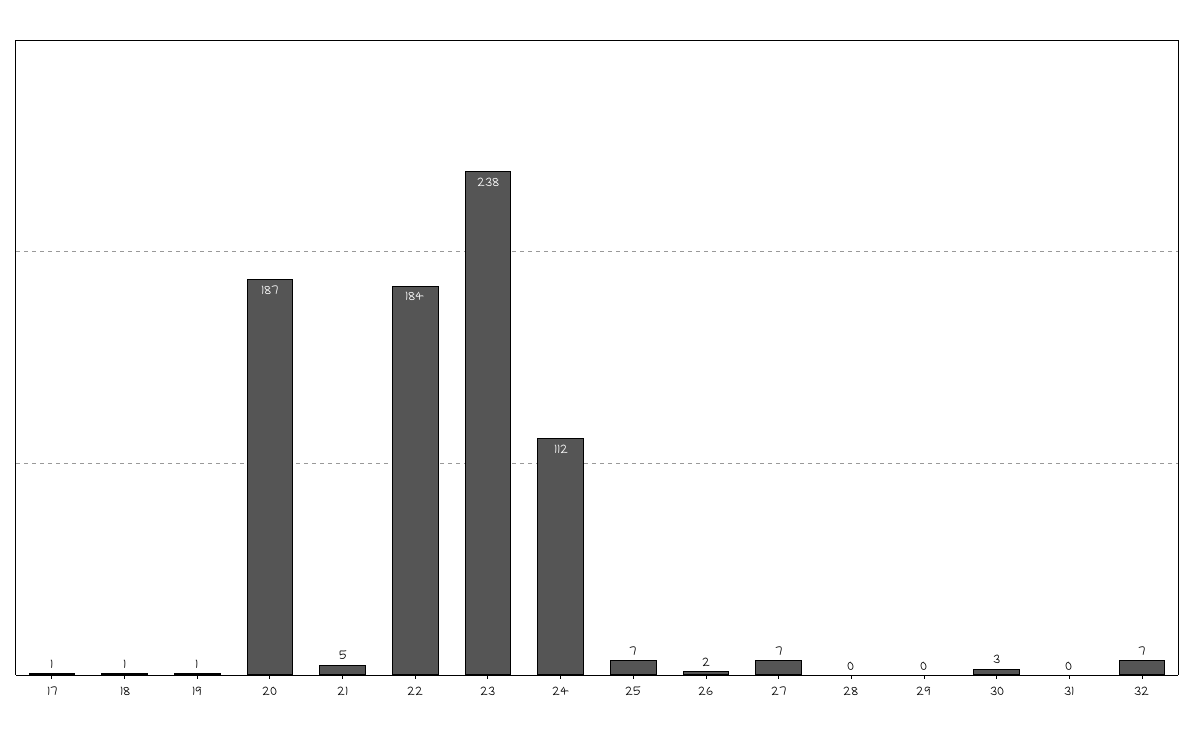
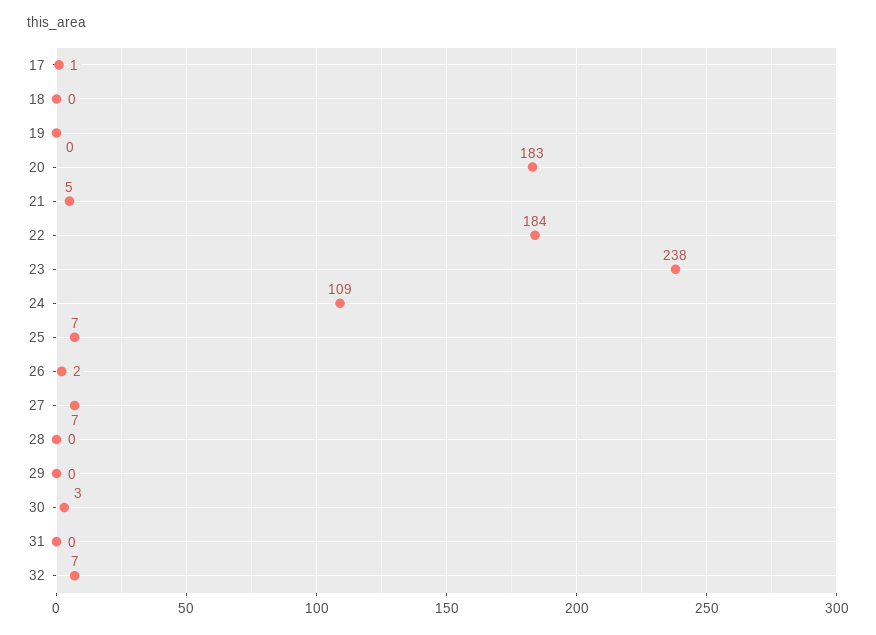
  {
    "17": 1,
-   "18": 1,
+   "18": 0,
-   "19": 1,
+   "19": 0,
-   "20": 187,
+   "20": 183,
    "21": 5,
    "22": 184,
    "23": 238,
-   "24": 112,
+   "24": 109,
    "25": 7,
    "26": 2,
    "27": 7,
    "28": 0,
    "29": 0,
    "30": 3,
    "31": 0,
    "32": 7
  }

